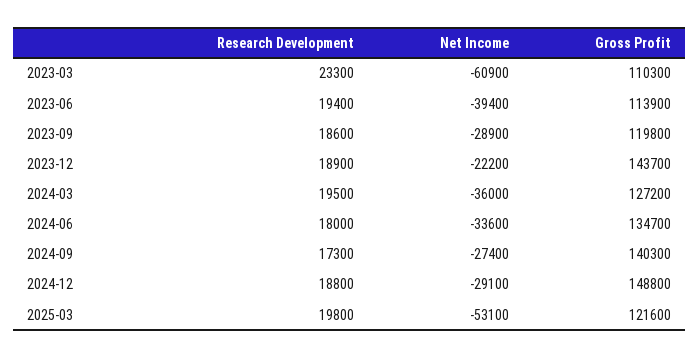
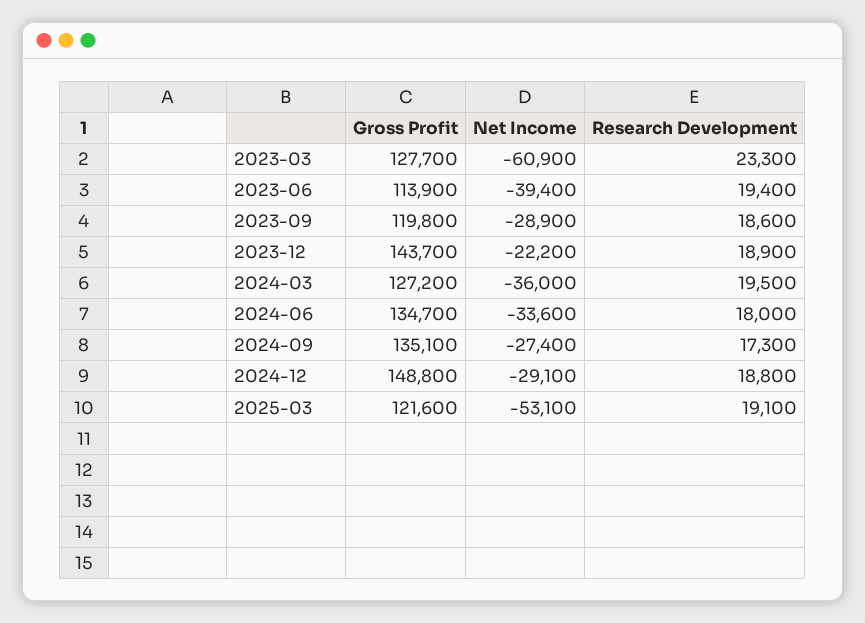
  {
    "Research Development": {
      "2023-03": 23300,
      "2023-06": 19400,
      "2023-09": 18600,
      "2023-12": 18900,
      "2024-03": 19500,
      "2024-06": 18000,
      "2024-09": 17300,
      "2024-12": 18800,
-     "2025-03": 19800
+     "2025-03": 19100
    },
    "Net Income": {
      "2023-03": -60900,
      "2023-06": -39400,
      "2023-09": -28900,
      "2023-12": -22200,
      "2024-03": -36000,
      "2024-06": -33600,
      "2024-09": -27400,
      "2024-12": -29100,
      "2025-03": -53100
    },
    "Gross Profit": {
-     "2023-03": 110300,
+     "2023-03": 127700,
      "2023-06": 113900,
      "2023-09": 119800,
      "2023-12": 143700,
      "2024-03": 127200,
      "2024-06": 134700,
-     "2024-09": 140300,
+     "2024-09": 135100,
      "2024-12": 148800,
      "2025-03": 121600
    }
  }

